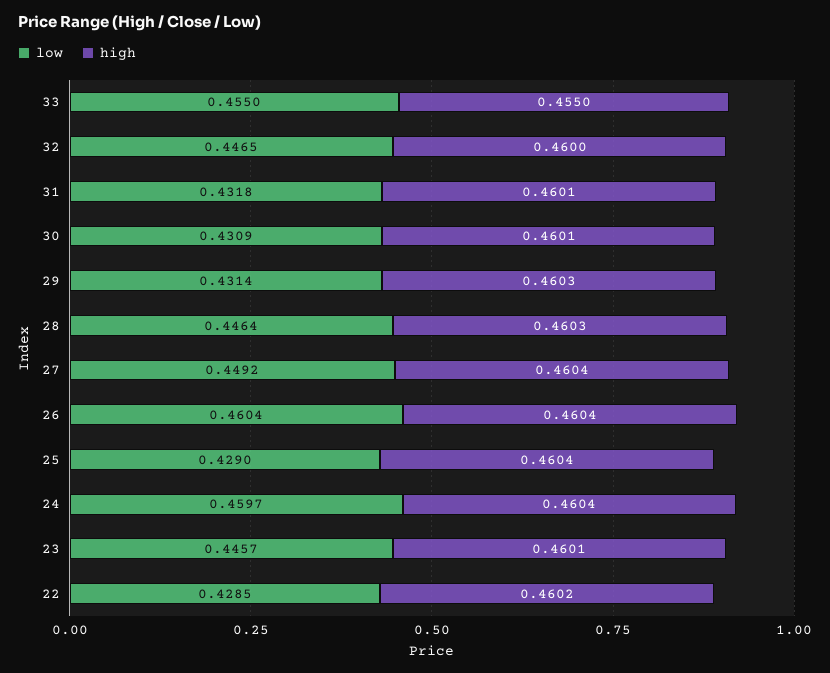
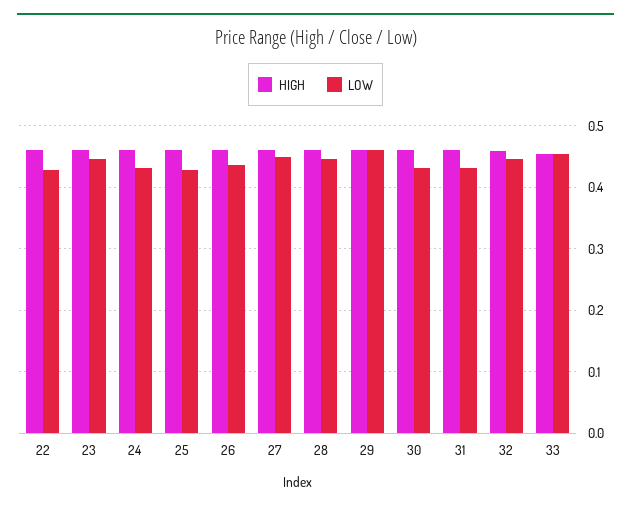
  {
    "low": {
      "33": 0.455,
      "32": 0.4465,
      "31": 0.4318,
      "30": 0.4309,
-     "29": 0.4314,
+     "29": 0.46,
      "28": 0.4464,
      "27": 0.4492,
-     "26": 0.4604,
+     "26": 0.44,
      "25": 0.429,
-     "24": 0.4597,
+     "24": 0.43,
      "23": 0.4457,
      "22": 0.4285
    },
    "high": {
      "33": 0.455,
      "32": 0.46,
      "31": 0.4601,
      "30": 0.4601,
      "29": 0.4603,
      "28": 0.4603,
      "27": 0.4604,
      "26": 0.4604,
      "25": 0.4604,
      "24": 0.4604,
      "23": 0.4601,
      "22": 0.4602
    }
  }

